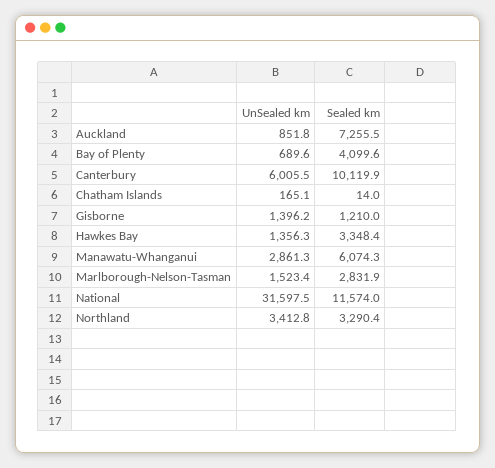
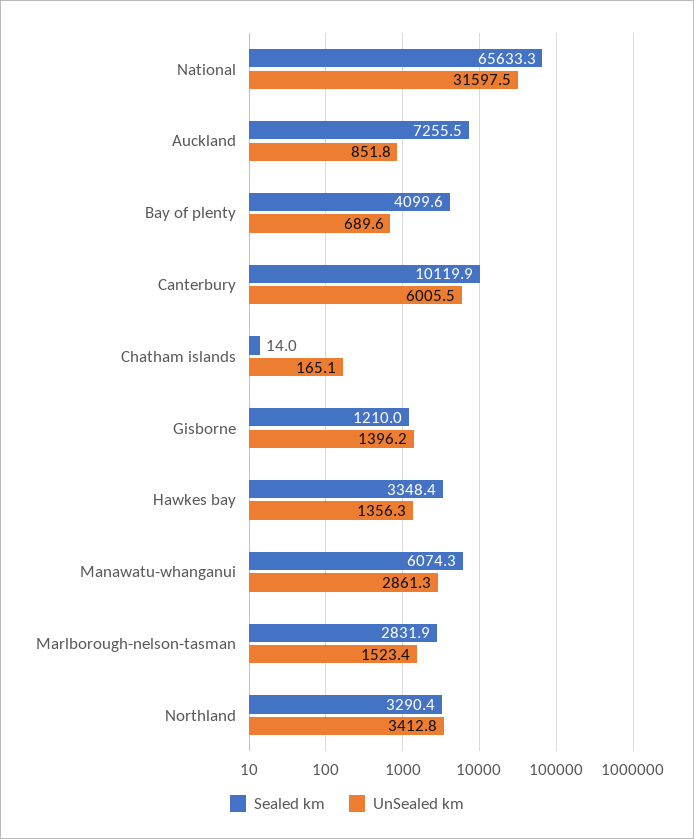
  {
    "UnSealed km": {
      "Auckland": 851.8,
      "Bay of Plenty": 689.6,
      "Canterbury": 6005.5,
      "Chatham Islands": 165.1,
      "Gisborne": 1396.2,
      "Hawkes Bay": 1356.3,
      "Manawatu-Whanganui": 2861.3,
      "Marlborough-Nelson-Tasman": 1523.4,
      "National": 31597.5,
      "Northland": 3412.8
    },
    "Sealed km": {
      "Auckland": 7255.5,
      "Bay of Plenty": 4099.6,
      "Canterbury": 10119.9,
      "Chatham Islands": 14,
      "Gisborne": 1210,
      "Hawkes Bay": 3348.4,
      "Manawatu-Whanganui": 6074.3,
      "Marlborough-Nelson-Tasman": 2831.9,
-     "National": 11574,
+     "National": 65633.3,
      "Northland": 3290.4
    }
  }

